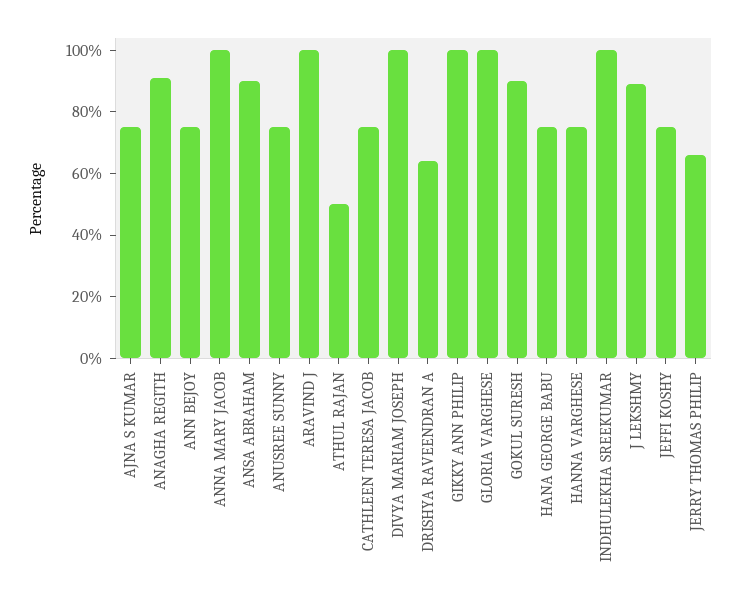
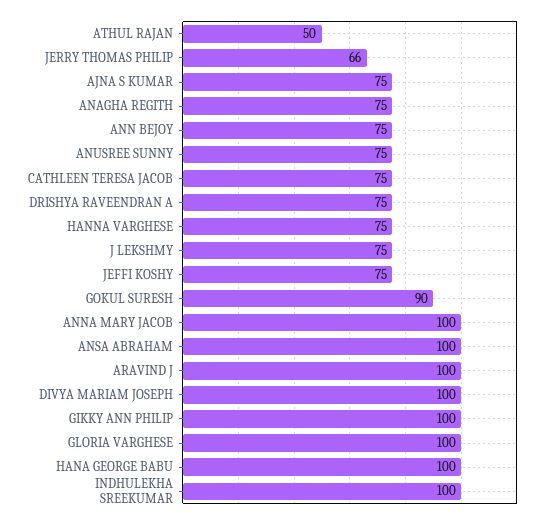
  {
    "AJNA S KUMAR": 75,
-   "ANAGHA REGITH": 90,
+   "ANAGHA REGITH": 75,
    "ANN BEJOY": 75,
    "ANNA MARY JACOB": 100,
-   "ANSA ABRAHAM": 90,
+   "ANSA ABRAHAM": 100,
    "ANUSREE SUNNY": 75,
    "ARAVIND J": 100,
    "ATHUL RAJAN": 50,
    "CATHLEEN TERESA JACOB": 75,
    "DIVYA MARIAM JOSEPH": 100,
-   "DRISHYA RAVEENDRAN A": 65,
+   "DRISHYA RAVEENDRAN A": 75,
    "GIKKY ANN PHILIP": 100,
    "GLORIA VARGHESE": 100,
    "GOKUL SURESH": 90,
-   "HANA GEORGE BABU": 75,
+   "HANA GEORGE BABU": 100,
    "HANNA VARGHESE": 75,
    "INDHULEKHA SREEKUMAR": 100,
-   "J LEKSHMY": 90,
+   "J LEKSHMY": 75,
    "JEFFI KOSHY": 75,
    "JERRY THOMAS PHILIP": 66
  }

